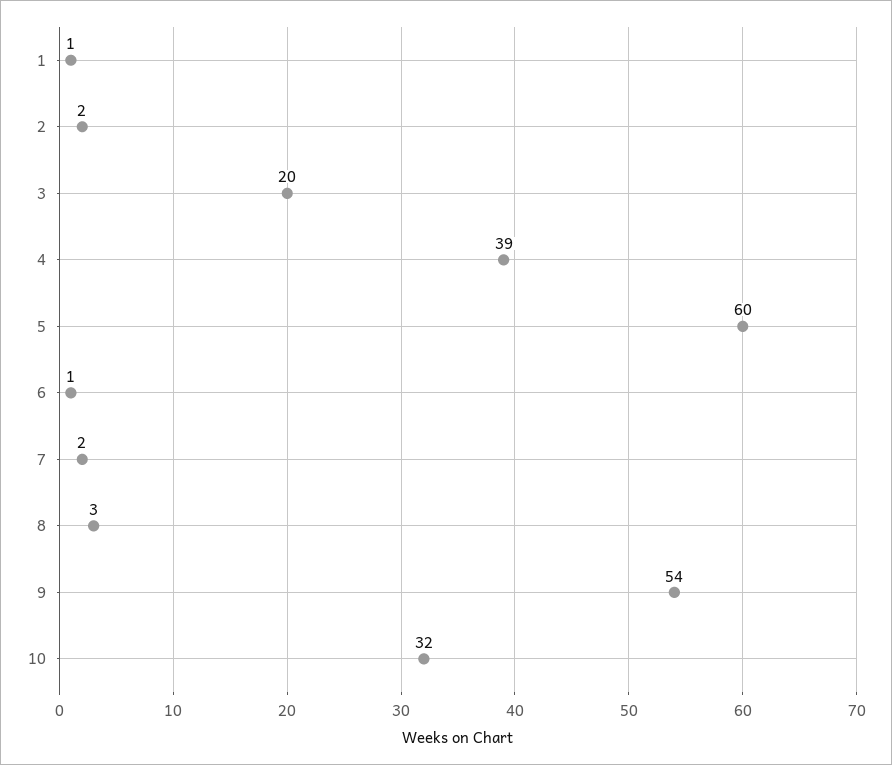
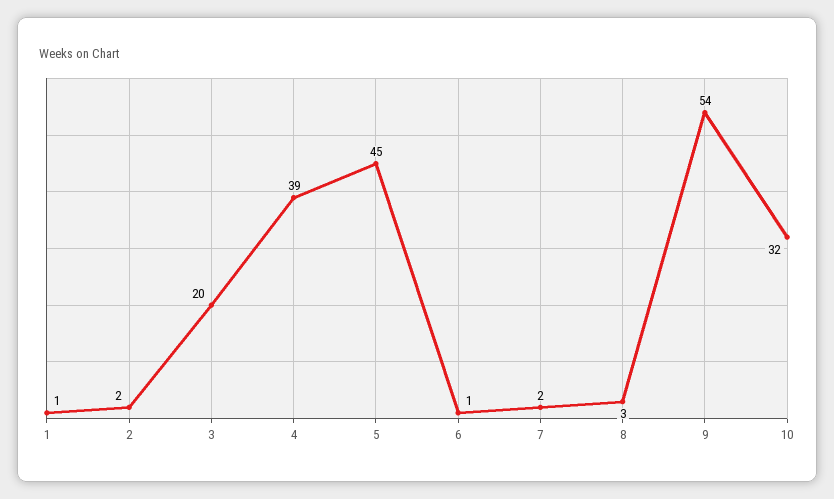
  {
    "1": 1,
    "2": 2,
    "3": 20,
    "4": 39,
-   "5": 60,
+   "5": 45,
    "6": 1,
    "7": 2,
    "8": 3,
    "9": 54,
    "10": 32
  }

